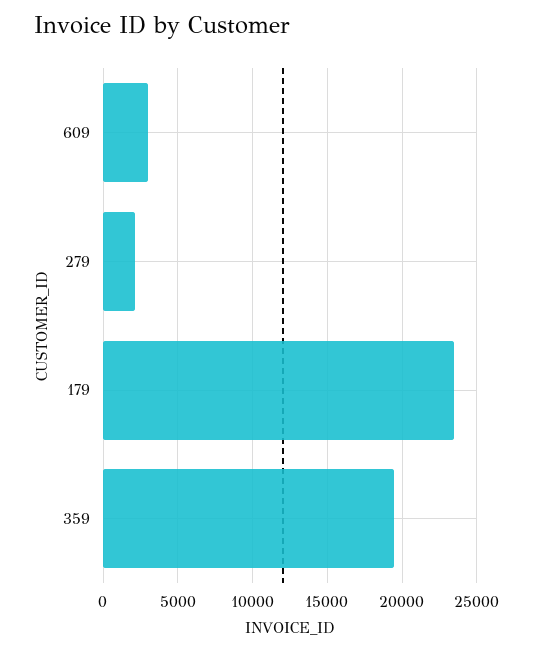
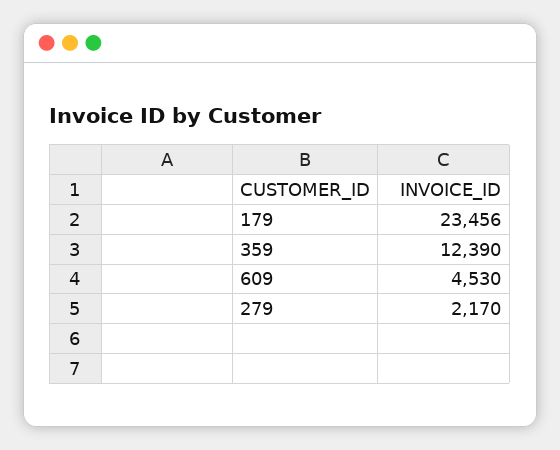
  {
-   "609": 3000,
+   "609": 4530,
    "279": 2170,
    "179": 23456,
-   "359": 19500
+   "359": 12390
  }

